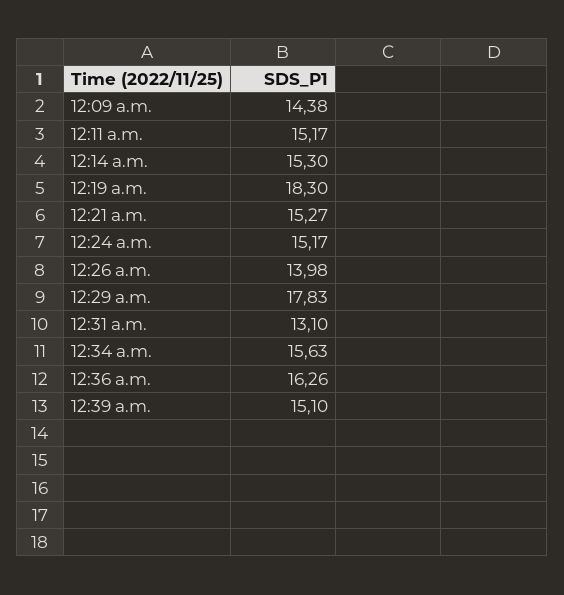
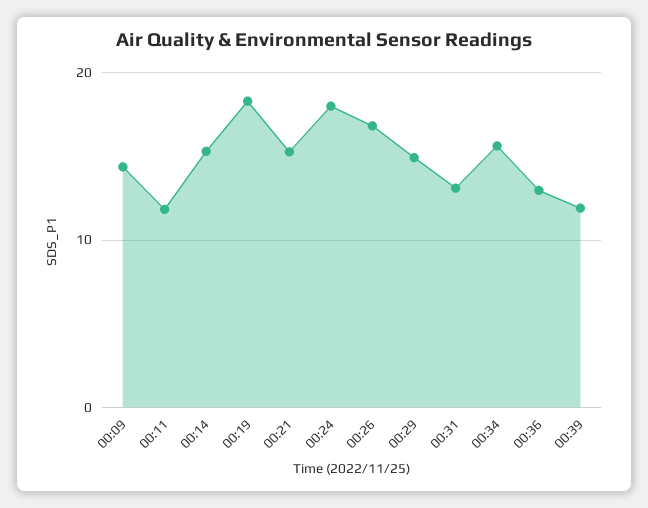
  {
    "12:09 a.m.": 14.38,
-   "12:11 a.m.": 15.17,
+   "12:11 a.m.": 12,
    "12:14 a.m.": 15.3,
    "12:19 a.m.": 18.3,
    "12:21 a.m.": 15.27,
-   "12:24 a.m.": 15.17,
+   "12:24 a.m.": 18,
-   "12:26 a.m.": 13.98,
+   "12:26 a.m.": 17,
-   "12:29 a.m.": 17.83,
+   "12:29 a.m.": 15,
    "12:31 a.m.": 13.1,
    "12:34 a.m.": 15.63,
-   "12:36 a.m.": 16.26,
+   "12:36 a.m.": 13,
-   "12:39 a.m.": 15.1
+   "12:39 a.m.": 12
  }

